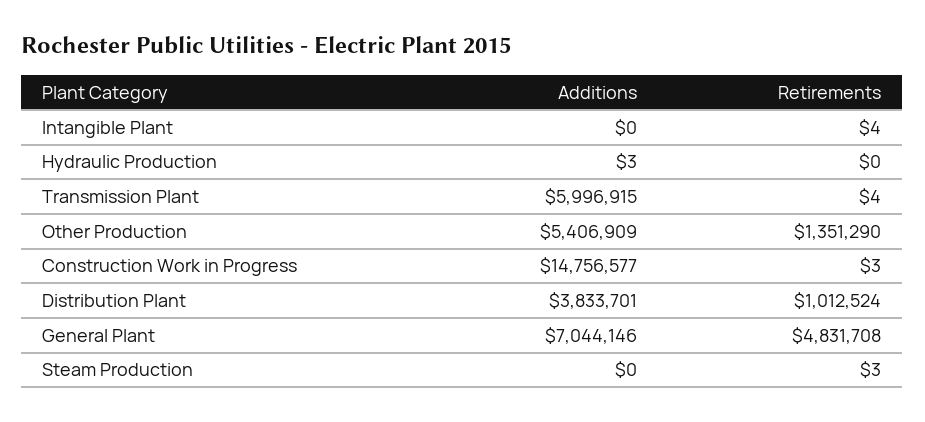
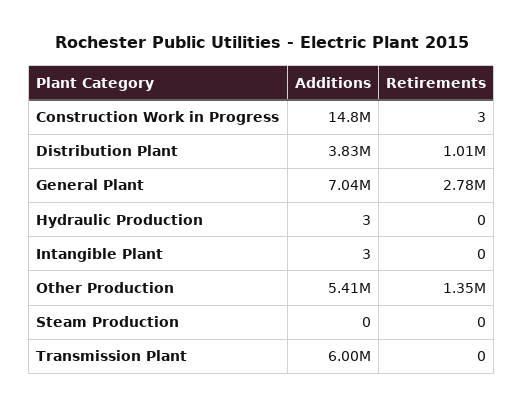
  {
    "Additions": {
-     "Intangible Plant": 0,
+     "Intangible Plant": 3,
      "Hydraulic Production": 3,
      "Transmission Plant": 5996915,
      "Other Production": 5406909,
      "Construction Work in Progress": 14756577,
      "Distribution Plant": 3833701,
      "General Plant": 7044146,
      "Steam Production": 0
    },
    "Retirements": {
-     "Intangible Plant": 4,
+     "Intangible Plant": 0,
      "Hydraulic Production": 0,
-     "Transmission Plant": 4,
+     "Transmission Plant": 0,
      "Other Production": 1351290,
      "Construction Work in Progress": 3,
      "Distribution Plant": 1012524,
-     "General Plant": 4831708,
+     "General Plant": 2780000,
-     "Steam Production": 3
+     "Steam Production": 0
    }
  }

